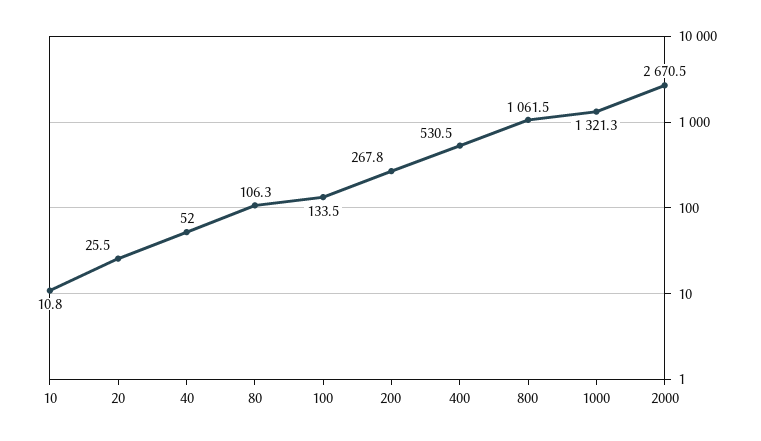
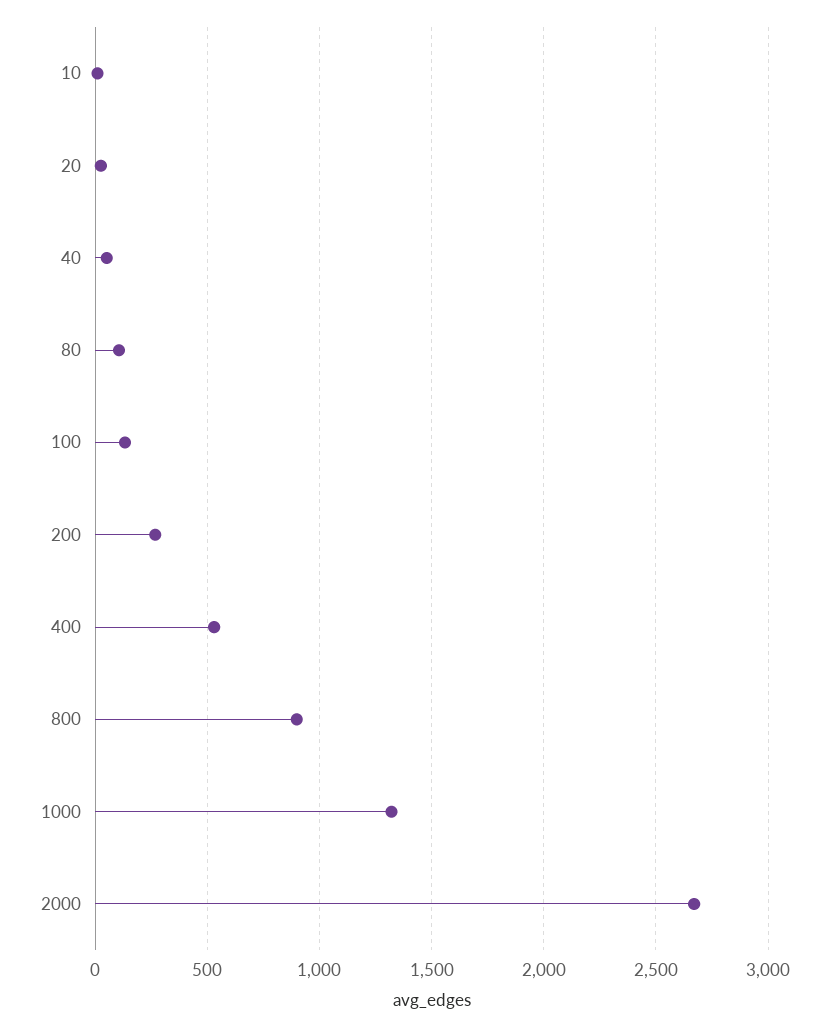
  {
    "10": 10.8,
    "20": 25.5,
    "40": 52,
    "80": 106.3,
    "100": 133.5,
    "200": 267.8,
    "400": 530.5,
-   "800": 1061.5,
+   "800": 900,
    "1000": 1321.3,
    "2000": 2670.5
  }

